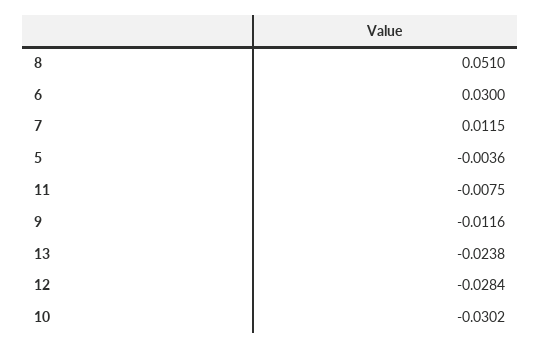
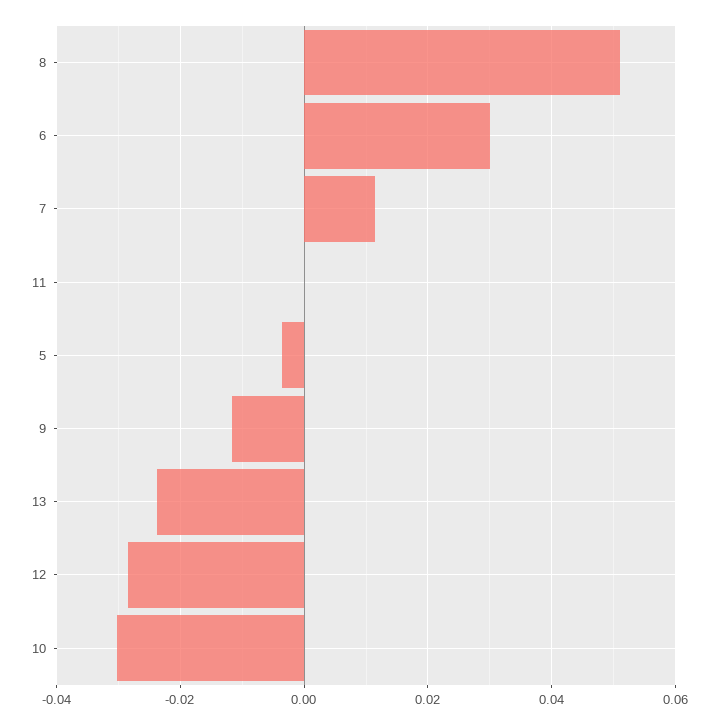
  {
    "8": 0.051,
    "6": 0.03,
    "7": 0.0115,
    "5": -0.0036,
-   "11": -0.0075,
+   "11": 0,
    "9": -0.0116,
    "13": -0.0238,
    "12": -0.0284,
    "10": -0.0302
  }

